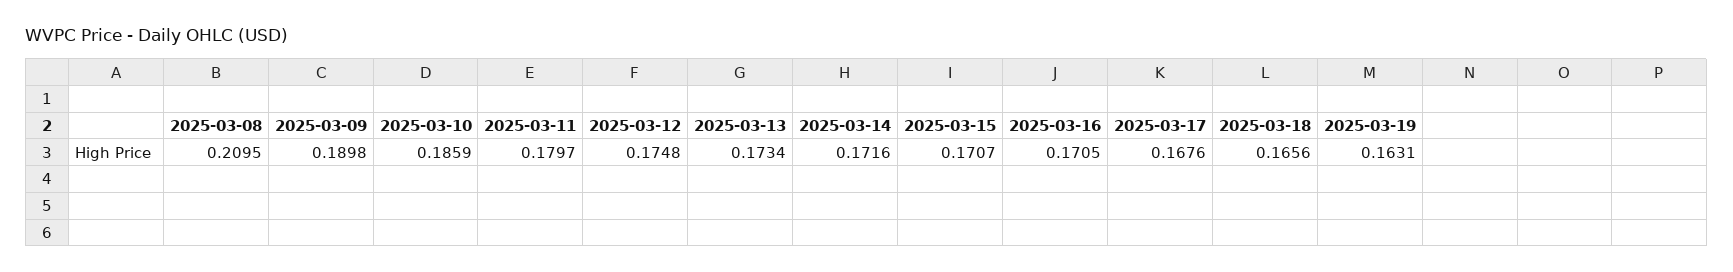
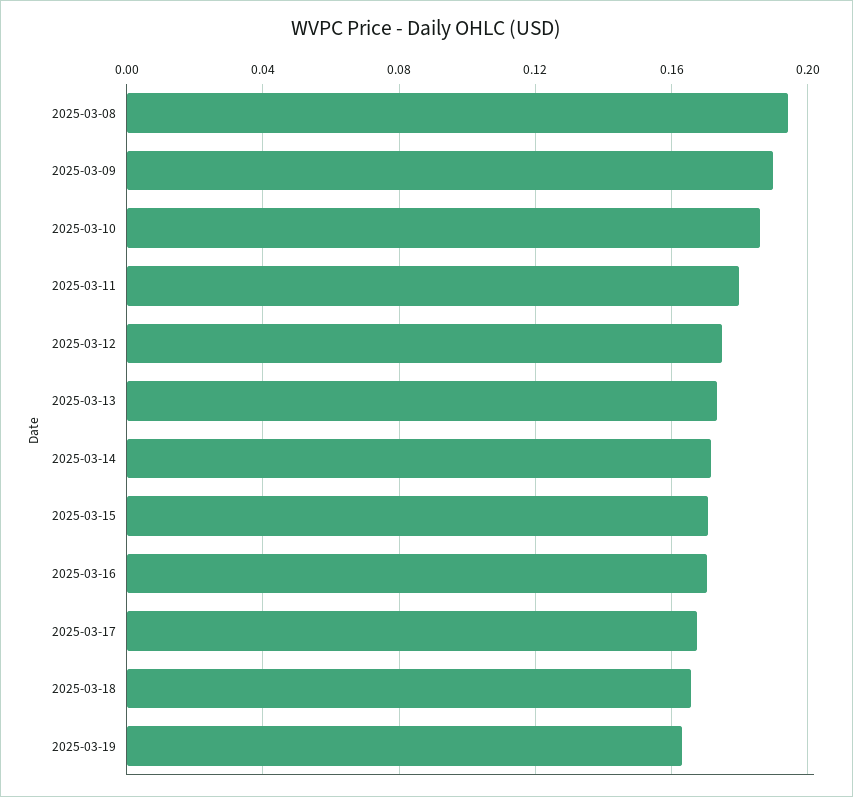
  {
-   "2025-03-08": 0.2095,
+   "2025-03-08": 0.195,
    "2025-03-09": 0.1898,
    "2025-03-10": 0.1859,
    "2025-03-11": 0.1797,
    "2025-03-12": 0.1748,
    "2025-03-13": 0.1734,
    "2025-03-14": 0.1716,
    "2025-03-15": 0.1707,
    "2025-03-16": 0.1705,
    "2025-03-17": 0.1676,
    "2025-03-18": 0.1656,
    "2025-03-19": 0.1631
  }

